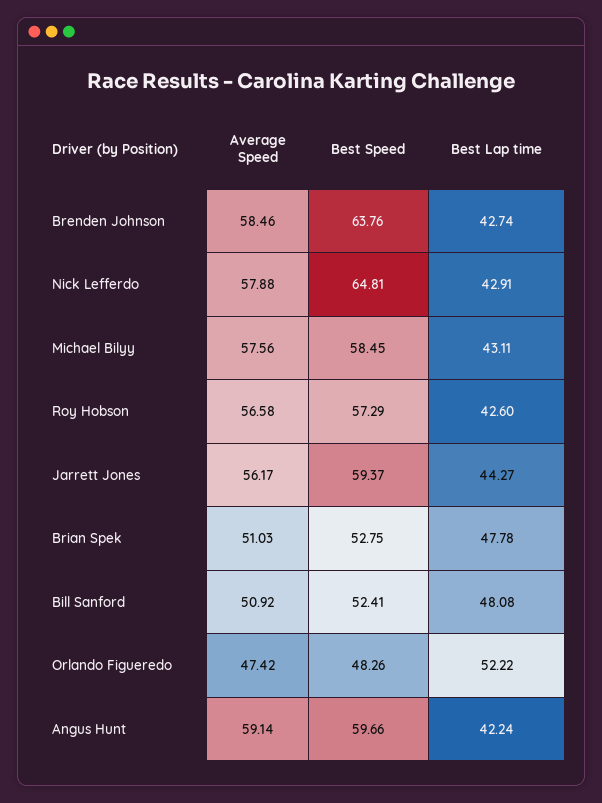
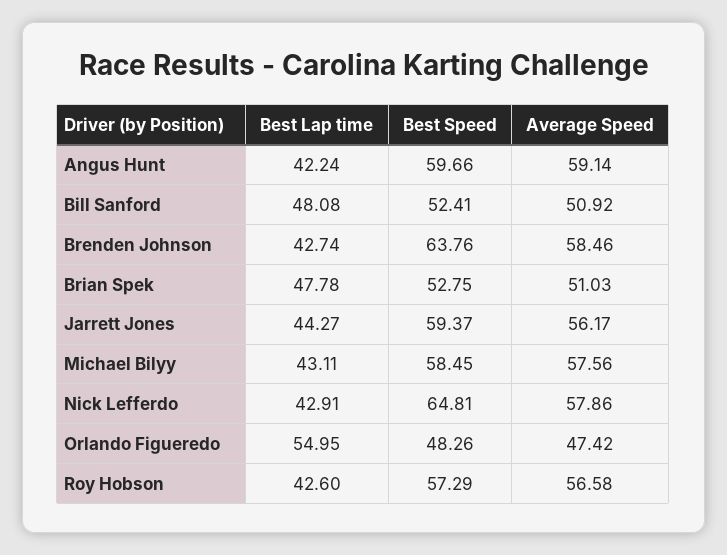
  {
    "Average Speed": {
      "Brenden Johnson": 58.46,
-     "Nick Lefferdo": 57.88,
+     "Nick Lefferdo": 57.86,
      "Michael Bilyy": 57.56,
      "Roy Hobson": 56.58,
      "Jarrett Jones": 56.17,
      "Brian Spek": 51.03,
      "Bill Sanford": 50.92,
      "Orlando Figueredo": 47.42,
      "Angus Hunt": 59.14
    },
    "Best Speed": {
      "Brenden Johnson": 63.76,
      "Nick Lefferdo": 64.81,
      "Michael Bilyy": 58.45,
      "Roy Hobson": 57.29,
      "Jarrett Jones": 59.37,
      "Brian Spek": 52.75,
      "Bill Sanford": 52.41,
      "Orlando Figueredo": 48.26,
      "Angus Hunt": 59.66
    },
    "Best Lap time": {
      "Brenden Johnson": 42.74,
      "Nick Lefferdo": 42.91,
      "Michael Bilyy": 43.11,
      "Roy Hobson": 42.6,
      "Jarrett Jones": 44.27,
      "Brian Spek": 47.78,
      "Bill Sanford": 48.08,
-     "Orlando Figueredo": 52.22,
+     "Orlando Figueredo": 54.95,
      "Angus Hunt": 42.24
    }
  }

